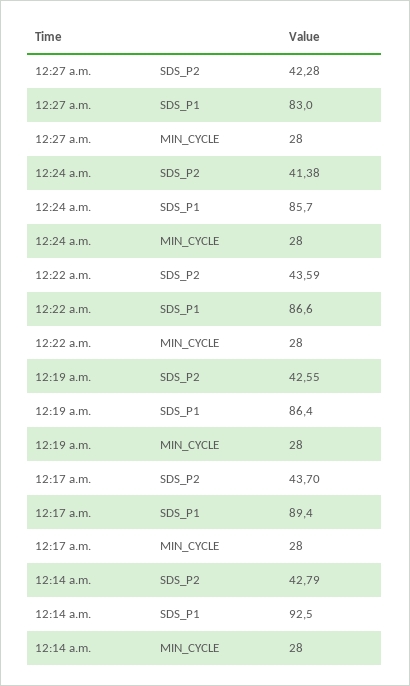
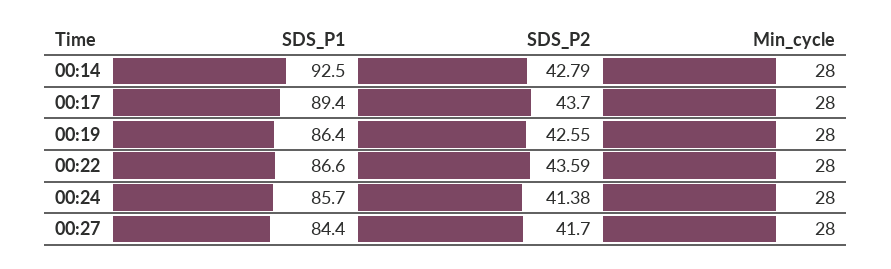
  {
    "12:27 a.m.": {
-     "SDS_P2": 42.28,
+     "SDS_P2": 41.7,
-     "SDS_P1": 83,
+     "SDS_P1": 84.4,
      "MIN_CYCLE": 28
    },
    "12:24 a.m.": {
      "SDS_P2": 41.38,
      "SDS_P1": 85.7,
      "MIN_CYCLE": 28
    },
    "12:22 a.m.": {
      "SDS_P2": 43.59,
      "SDS_P1": 86.6,
      "MIN_CYCLE": 28
    },
    "12:19 a.m.": {
      "SDS_P2": 42.55,
      "SDS_P1": 86.4,
      "MIN_CYCLE": 28
    },
    "12:17 a.m.": {
      "SDS_P2": 43.7,
      "SDS_P1": 89.4,
      "MIN_CYCLE": 28
    },
    "12:14 a.m.": {
      "SDS_P2": 42.79,
      "SDS_P1": 92.5,
      "MIN_CYCLE": 28
    }
  }

